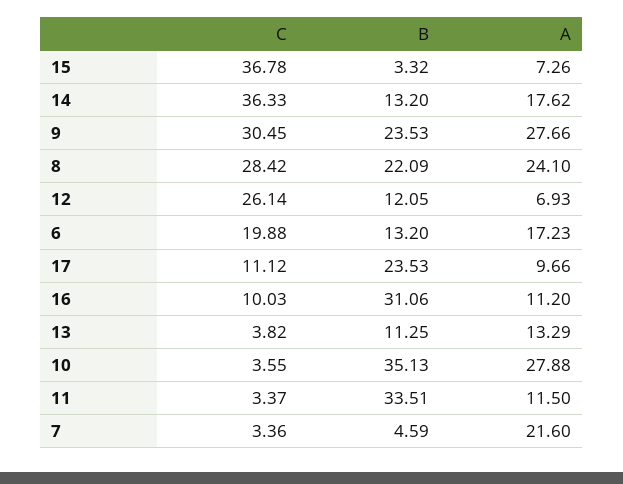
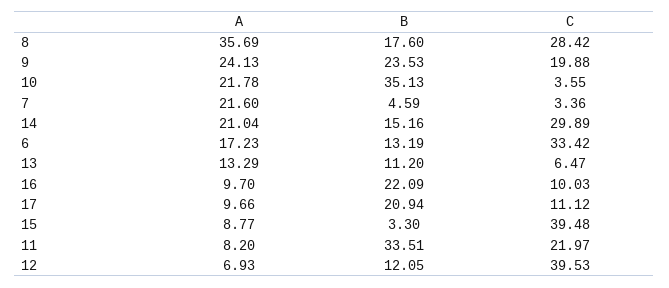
  {
    "C": {
-     "15": 36.78,
+     "15": 39.48,
-     "14": 36.33,
+     "14": 29.89,
-     "9": 30.45,
+     "9": 19.88,
      "8": 28.42,
-     "12": 26.14,
+     "12": 39.53,
-     "6": 19.88,
+     "6": 33.42,
      "17": 11.12,
      "16": 10.03,
-     "13": 3.82,
+     "13": 6.47,
      "10": 3.55,
-     "11": 3.37,
+     "11": 21.97,
      "7": 3.36
    },
    "B": {
-     "15": 3.32,
+     "15": 3.3,
-     "14": 13.2,
+     "14": 15.16,
      "9": 23.53,
-     "8": 22.09,
+     "8": 17.6,
      "12": 12.05,
-     "6": 13.2,
+     "6": 13.19,
-     "17": 23.53,
+     "17": 20.94,
-     "16": 31.06,
+     "16": 22.09,
-     "13": 11.25,
+     "13": 11.2,
      "10": 35.13,
      "11": 33.51,
      "7": 4.59
    },
    "A": {
-     "15": 7.26,
+     "15": 8.77,
-     "14": 17.62,
+     "14": 21.04,
-     "9": 27.66,
+     "9": 24.13,
-     "8": 24.1,
+     "8": 35.69,
      "12": 6.93,
      "6": 17.23,
      "17": 9.66,
-     "16": 11.2,
+     "16": 9.7,
      "13": 13.29,
-     "10": 27.88,
+     "10": 21.78,
-     "11": 11.5,
+     "11": 8.2,
      "7": 21.6
    }
  }

